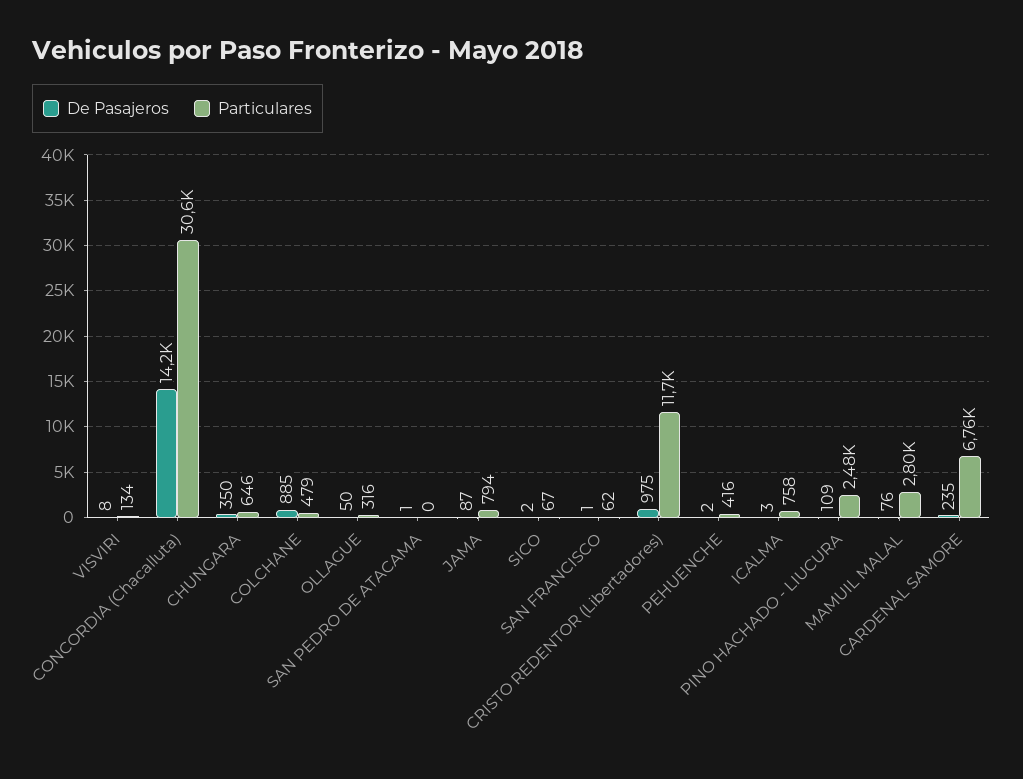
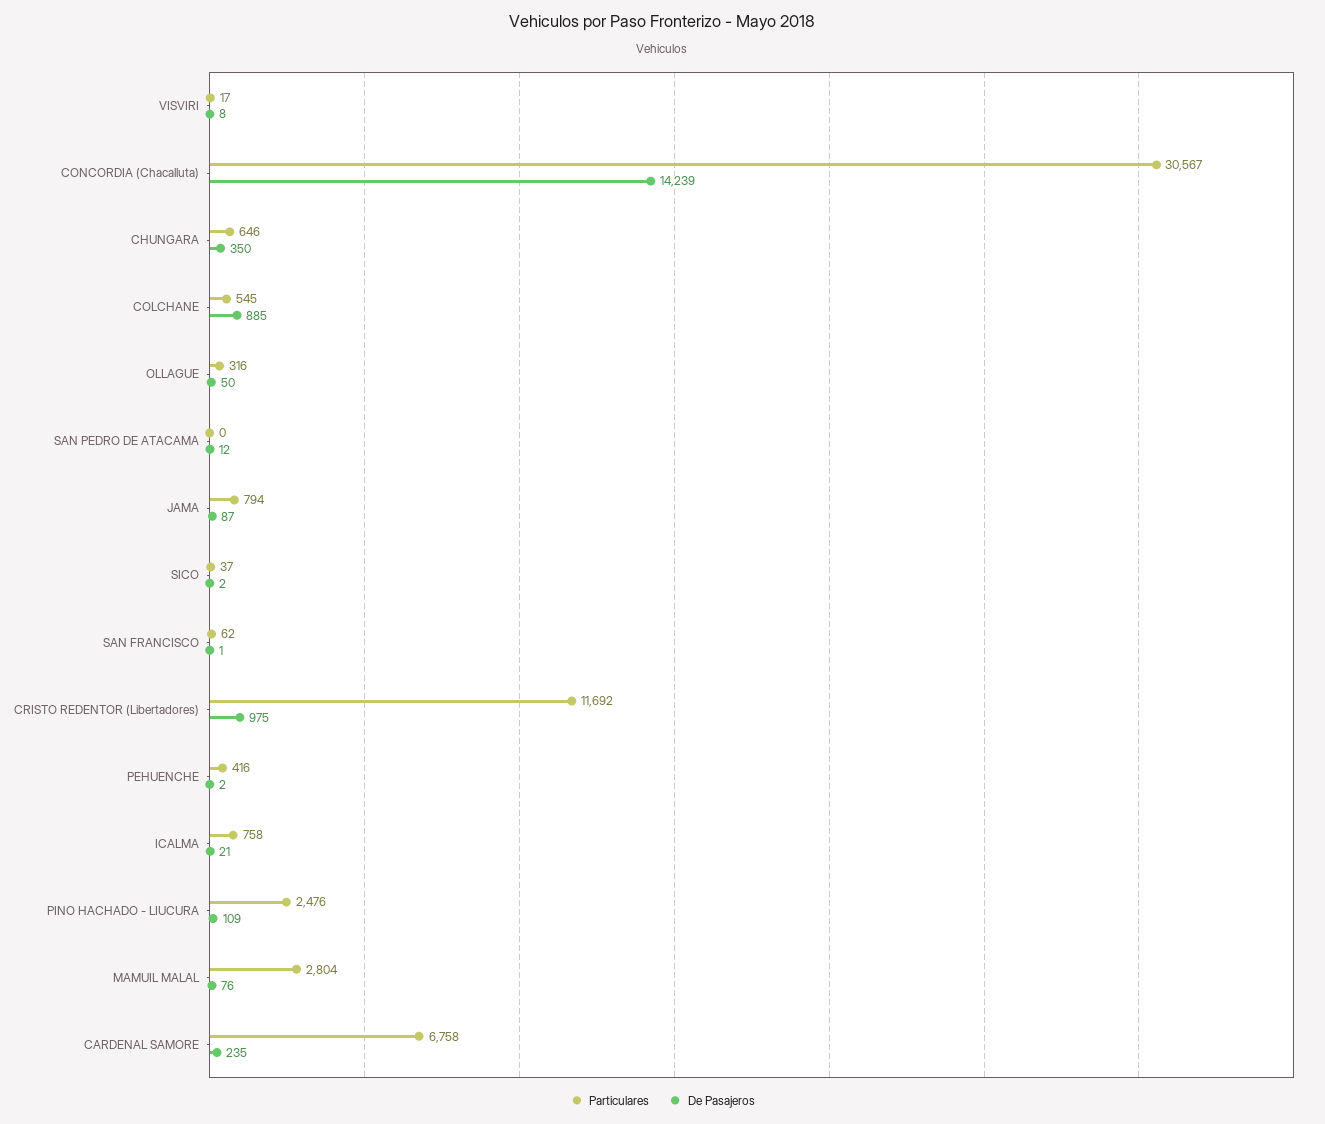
  {
    "De Pasajeros": {
      "VISVIRI": 8,
      "CONCORDIA (Chacalluta)": 14239,
      "CHUNGARA": 350,
      "COLCHANE": 885,
      "OLLAGUE": 50,
-     "SAN PEDRO DE ATACAMA": 1,
+     "SAN PEDRO DE ATACAMA": 12,
      "JAMA": 87,
      "SICO": 2,
      "SAN FRANCISCO": 1,
      "CRISTO REDENTOR (Libertadores)": 975,
      "PEHUENCHE": 2,
-     "ICALMA": 3,
+     "ICALMA": 21,
      "PINO HACHADO - LIUCURA": 109,
      "MAMUIL MALAL": 76,
      "CARDENAL SAMORE": 235
    },
    "Particulares": {
-     "VISVIRI": 134,
+     "VISVIRI": 17,
      "CONCORDIA (Chacalluta)": 30567,
      "CHUNGARA": 646,
-     "COLCHANE": 479,
+     "COLCHANE": 545,
      "OLLAGUE": 316,
      "SAN PEDRO DE ATACAMA": 0,
      "JAMA": 794,
-     "SICO": 67,
+     "SICO": 37,
      "SAN FRANCISCO": 62,
      "CRISTO REDENTOR (Libertadores)": 11692,
      "PEHUENCHE": 416,
      "ICALMA": 758,
      "PINO HACHADO - LIUCURA": 2476,
      "MAMUIL MALAL": 2804,
      "CARDENAL SAMORE": 6758
    }
  }

